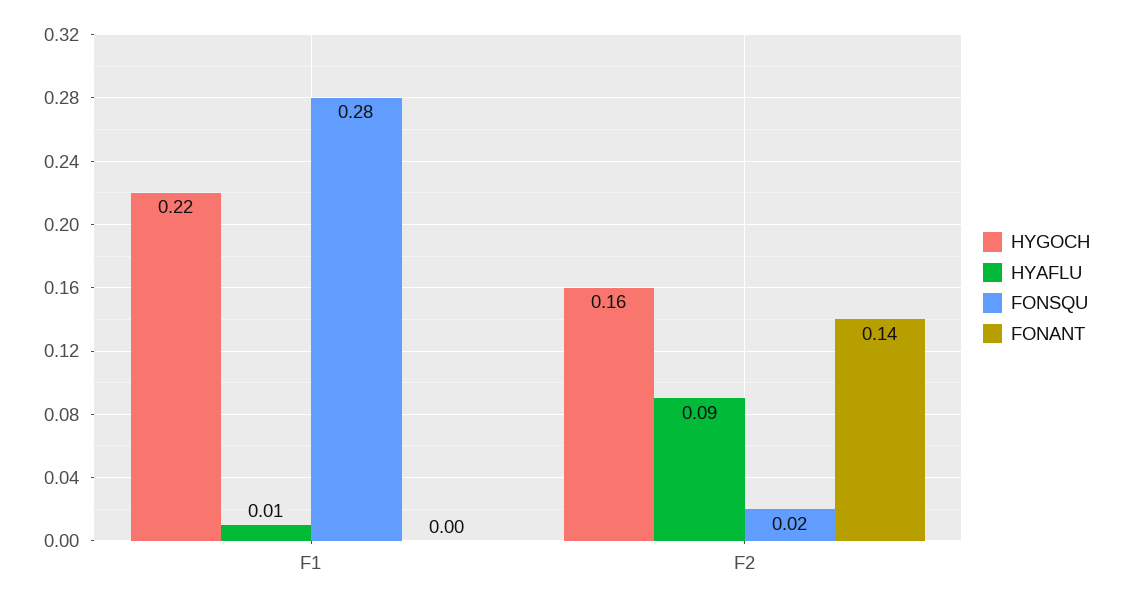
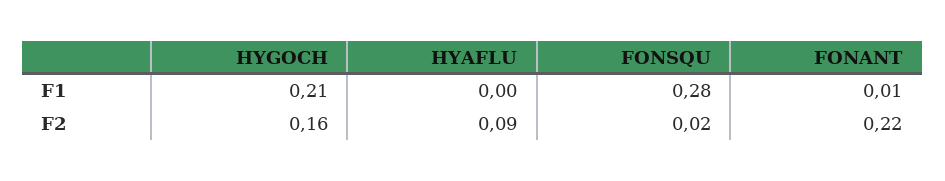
  {
    "HYGOCH": {
-     "F1": 0.22,
+     "F1": 0.21,
      "F2": 0.16
    },
    "HYAFLU": {
-     "F1": 0.01,
+     "F1": 0,
      "F2": 0.09
    },
    "FONSQU": {
      "F1": 0.28,
      "F2": 0.02
    },
    "FONANT": {
-     "F1": 0,
+     "F1": 0.01,
-     "F2": 0.14
+     "F2": 0.22
    }
  }

